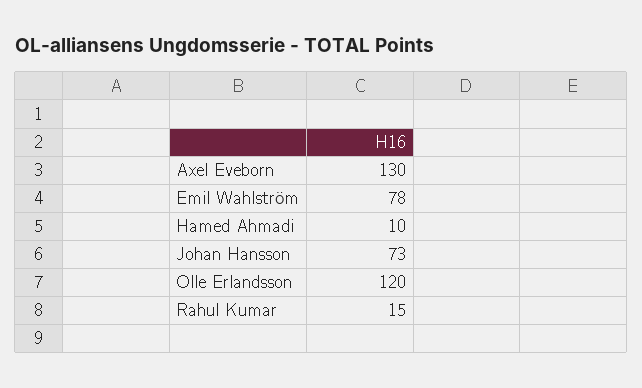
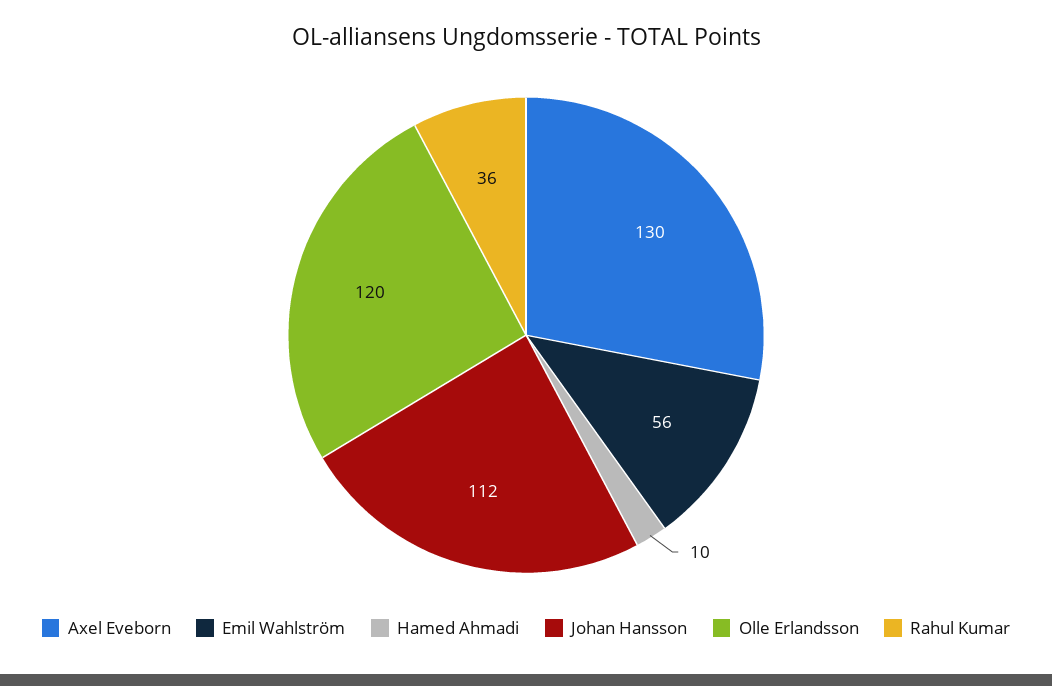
  {
    "Axel Eveborn": 130,
-   "Emil Wahlström": 78,
+   "Emil Wahlström": 56,
    "Hamed Ahmadi": 10,
-   "Johan Hansson": 73,
+   "Johan Hansson": 112,
    "Olle Erlandsson": 120,
-   "Rahul Kumar": 15
+   "Rahul Kumar": 36
  }

